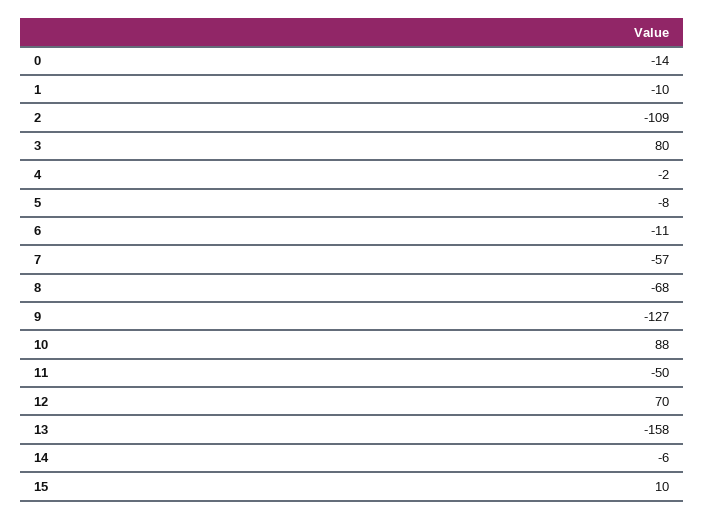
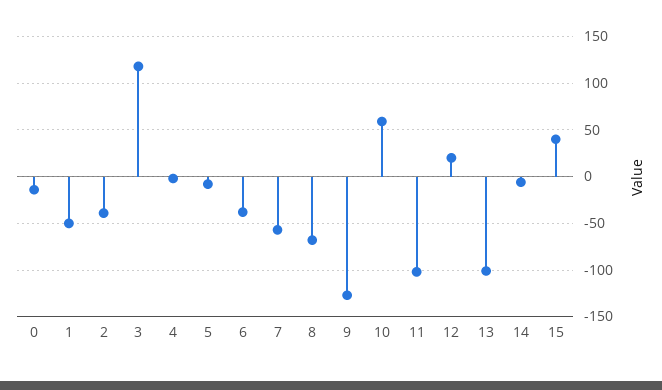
  {
    "0": -14,
-   "1": -10,
+   "1": -50,
-   "2": -109,
+   "2": -40,
-   "3": 80,
+   "3": 120,
    "4": -2,
    "5": -8,
-   "6": -11,
+   "6": -40,
    "7": -57,
    "8": -68,
    "9": -127,
-   "10": 88,
+   "10": 60,
-   "11": -50,
+   "11": -100,
-   "12": 70,
+   "12": 20,
-   "13": -158,
+   "13": -100,
    "14": -6,
-   "15": 10
+   "15": 40
  }

